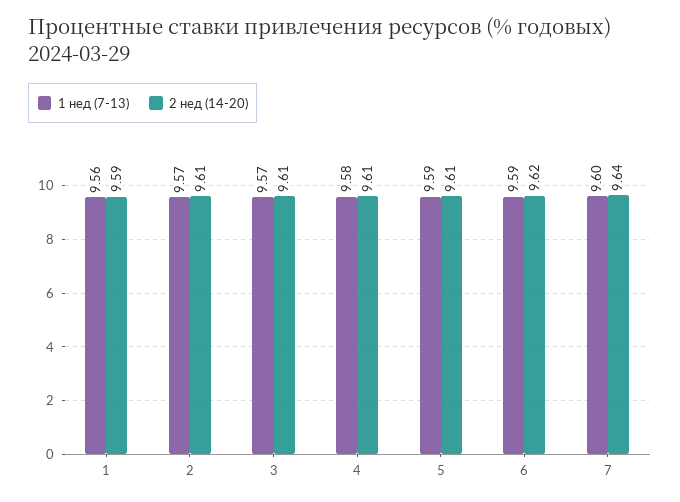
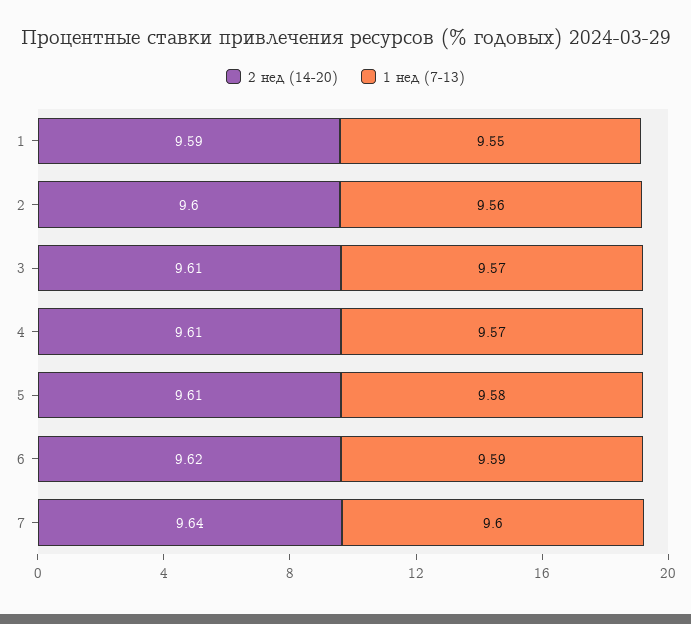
  {
    "1 нед (7-13)": {
-     "1": 9.56,
+     "1": 9.55,
-     "2": 9.57,
+     "2": 9.56,
      "3": 9.57,
-     "4": 9.58,
+     "4": 9.57,
-     "5": 9.59,
+     "5": 9.58,
      "6": 9.59,
      "7": 9.6
    },
    "2 нед (14-20)": {
      "1": 9.59,
-     "2": 9.61,
+     "2": 9.6,
      "3": 9.61,
      "4": 9.61,
      "5": 9.61,
      "6": 9.62,
      "7": 9.64
    }
  }

